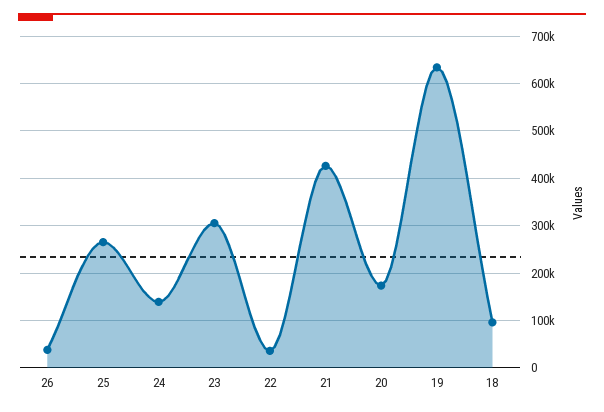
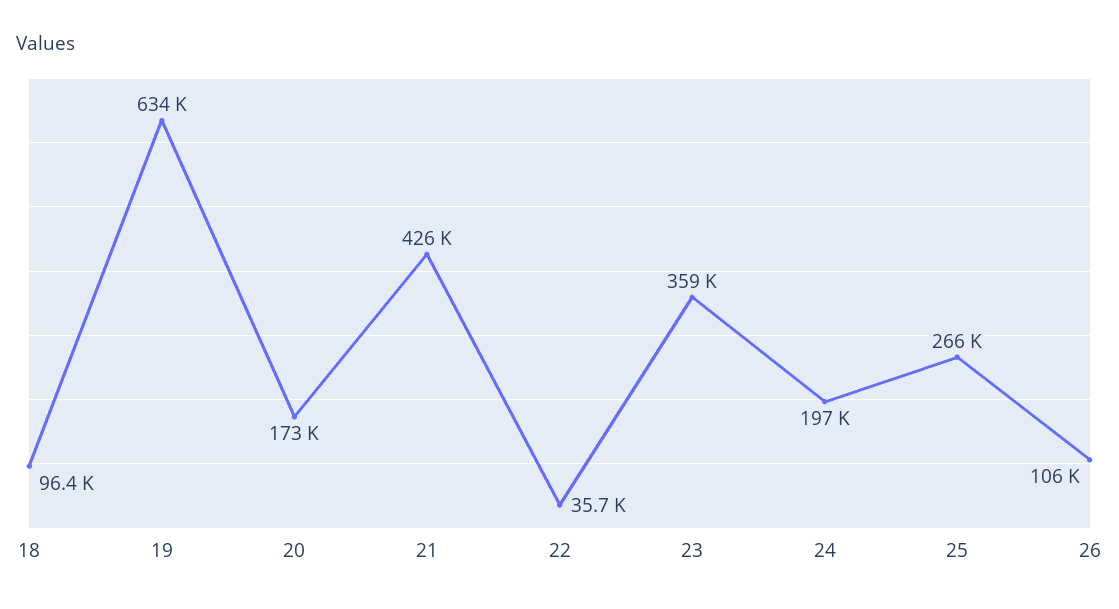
  {
-   "26": 40000,
+   "26": 106000,
    "25": 266000,
-   "24": 140000,
+   "24": 197000,
-   "23": 300000,
+   "23": 359000,
    "22": 35700,
    "21": 426000,
    "20": 173000,
    "19": 634000,
    "18": 96400
  }

